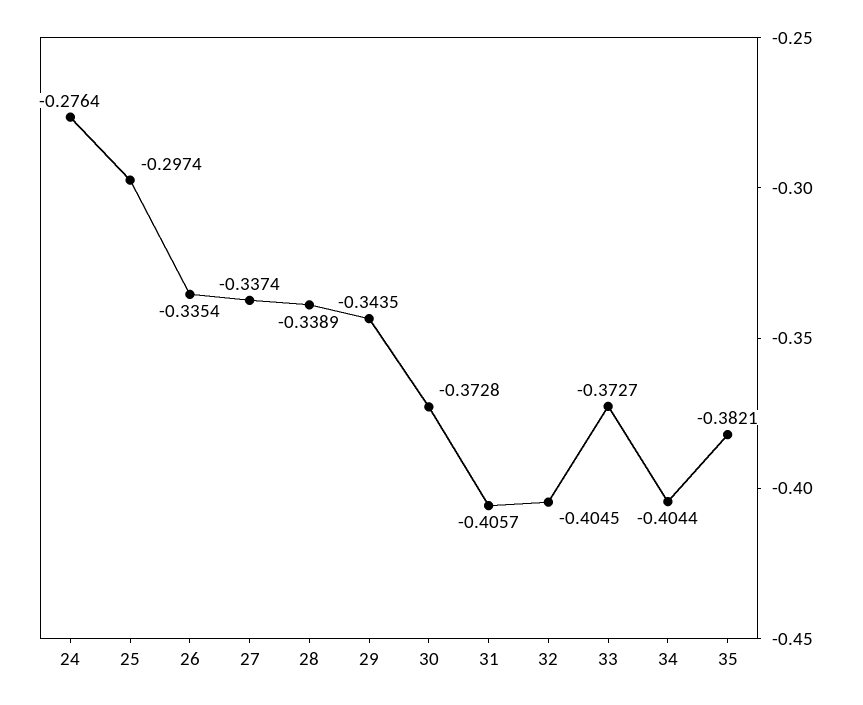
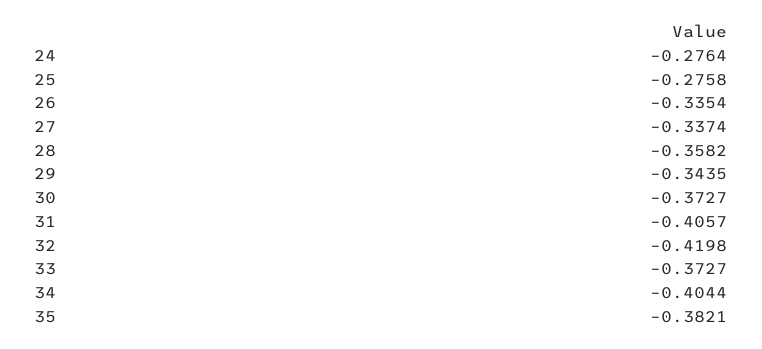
  {
    "24": -0.2764,
-   "25": -0.2974,
+   "25": -0.2758,
    "26": -0.3354,
    "27": -0.3374,
-   "28": -0.3389,
+   "28": -0.3582,
    "29": -0.3435,
-   "30": -0.3728,
+   "30": -0.3727,
    "31": -0.4057,
-   "32": -0.4045,
+   "32": -0.4198,
    "33": -0.3727,
    "34": -0.4044,
    "35": -0.3821
  }

